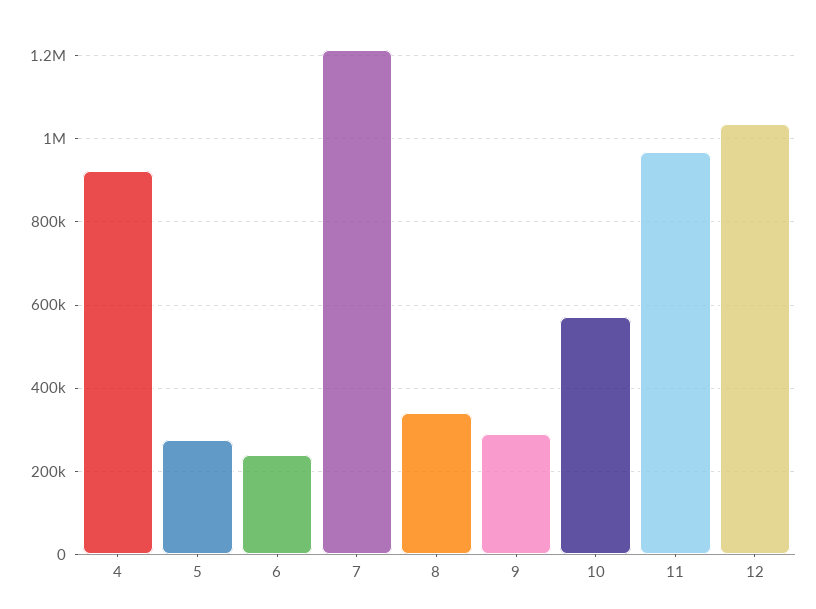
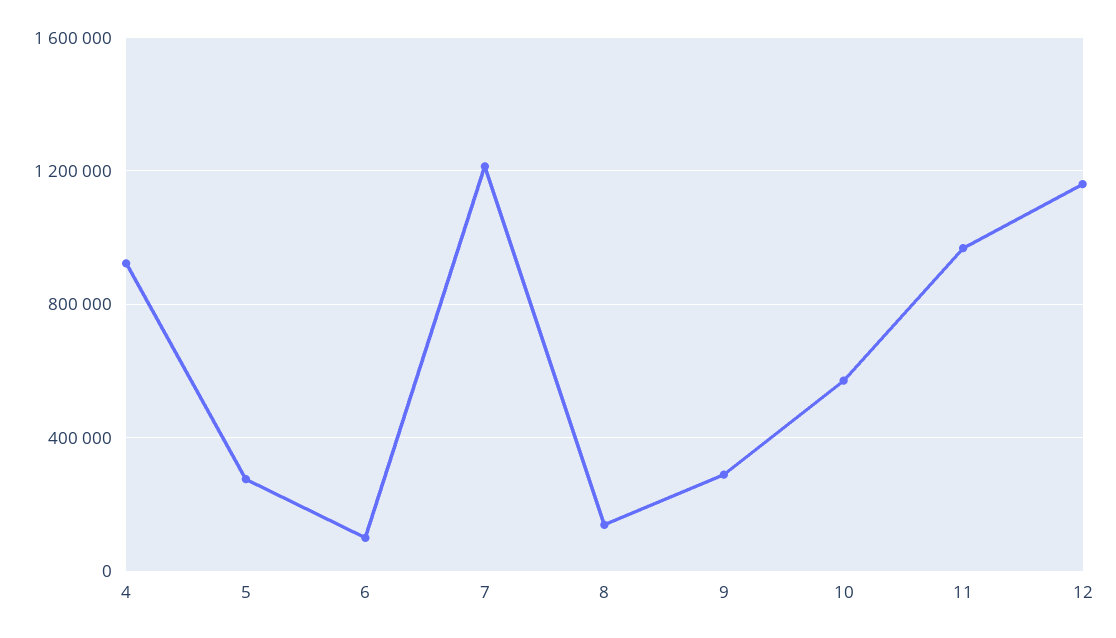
  {
    "4": 920000,
    "5": 280000,
-   "6": 240000,
+   "6": 100000,
    "7": 1220000,
-   "8": 340000,
+   "8": 150000,
    "9": 280000,
    "10": 580000,
    "11": 960000,
-   "12": 1040000
+   "12": 1150000
  }

